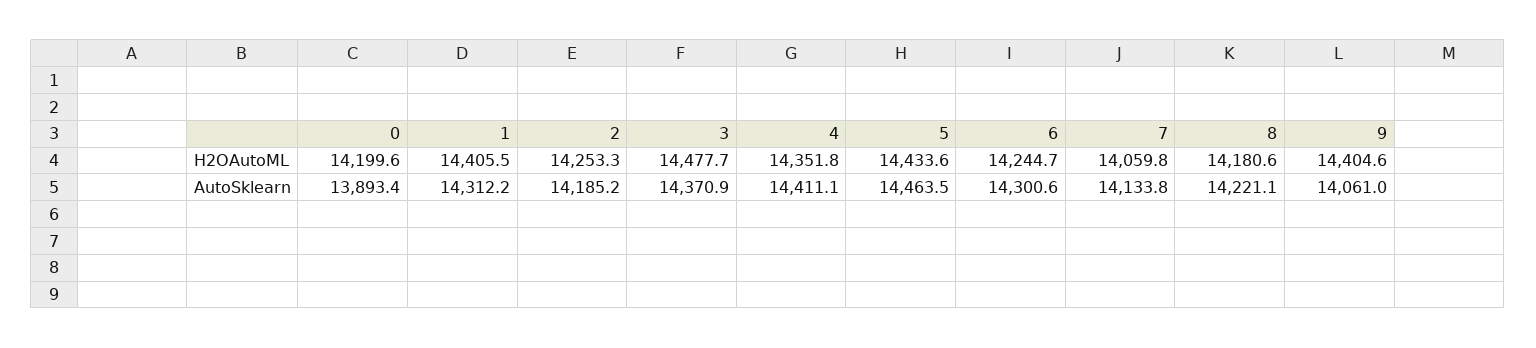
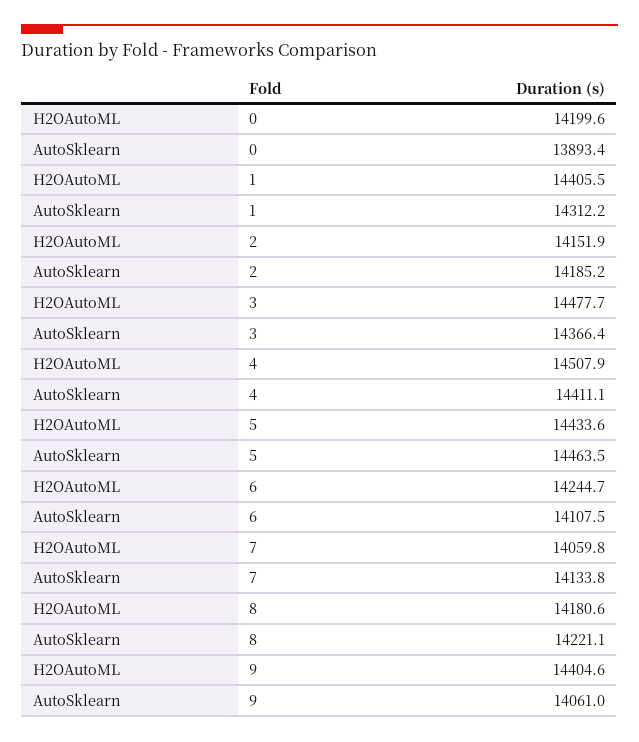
  {
    "0": {
      "H2OAutoML": 14199.6,
      "AutoSklearn": 13893.4
    },
    "1": {
      "H2OAutoML": 14405.5,
      "AutoSklearn": 14312.2
    },
    "2": {
-     "H2OAutoML": 14253.3,
+     "H2OAutoML": 14151.9,
      "AutoSklearn": 14185.2
    },
    "3": {
      "H2OAutoML": 14477.7,
-     "AutoSklearn": 14370.9
+     "AutoSklearn": 14366.4
    },
    "4": {
-     "H2OAutoML": 14351.8,
+     "H2OAutoML": 14507.9,
      "AutoSklearn": 14411.1
    },
    "5": {
      "H2OAutoML": 14433.6,
      "AutoSklearn": 14463.5
    },
    "6": {
      "H2OAutoML": 14244.7,
-     "AutoSklearn": 14300.6
+     "AutoSklearn": 14107.5
    },
    "7": {
      "H2OAutoML": 14059.8,
      "AutoSklearn": 14133.8
    },
    "8": {
      "H2OAutoML": 14180.6,
      "AutoSklearn": 14221.1
    },
    "9": {
      "H2OAutoML": 14404.6,
      "AutoSklearn": 14061
    }
  }

